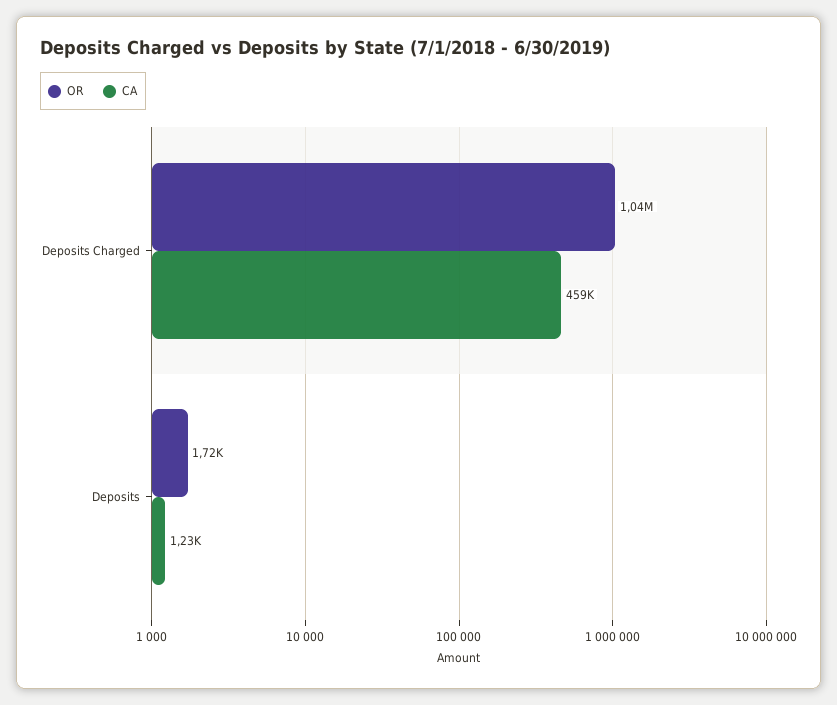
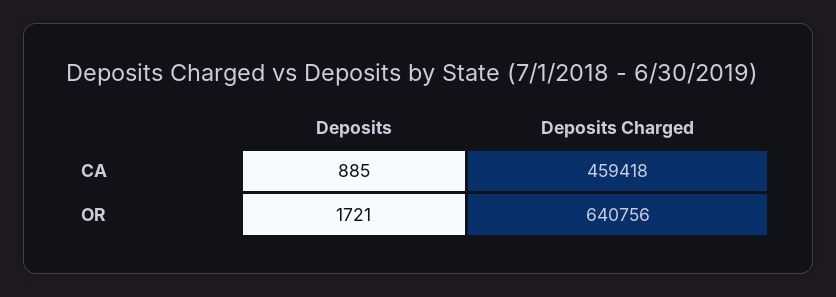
  {
    "OR": {
-     "Deposits Charged": 1040000,
+     "Deposits Charged": 640756,
      "Deposits": 1721
    },
    "CA": {
      "Deposits Charged": 459418,
-     "Deposits": 1230
+     "Deposits": 885
    }
  }

